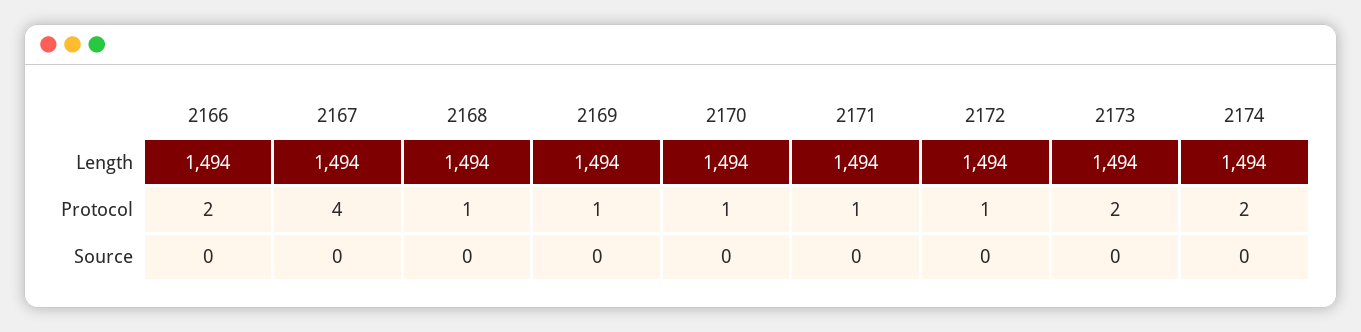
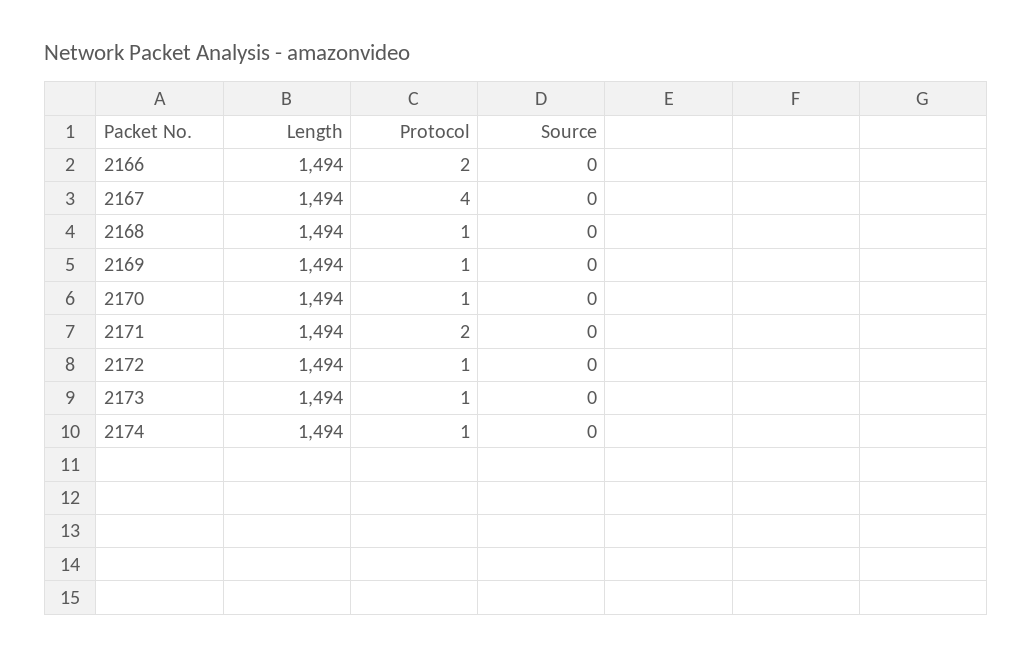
  {
    "2166": {
      "Length": 1494,
      "Protocol": 2,
      "Source": 0
    },
    "2167": {
      "Length": 1494,
      "Protocol": 4,
      "Source": 0
    },
    "2168": {
      "Length": 1494,
      "Protocol": 1,
      "Source": 0
    },
    "2169": {
      "Length": 1494,
      "Protocol": 1,
      "Source": 0
    },
    "2170": {
      "Length": 1494,
      "Protocol": 1,
      "Source": 0
    },
    "2171": {
      "Length": 1494,
-     "Protocol": 1,
+     "Protocol": 2,
      "Source": 0
    },
    "2172": {
      "Length": 1494,
      "Protocol": 1,
      "Source": 0
    },
    "2173": {
      "Length": 1494,
-     "Protocol": 2,
+     "Protocol": 1,
      "Source": 0
    },
    "2174": {
      "Length": 1494,
-     "Protocol": 2,
+     "Protocol": 1,
      "Source": 0
    }
  }

